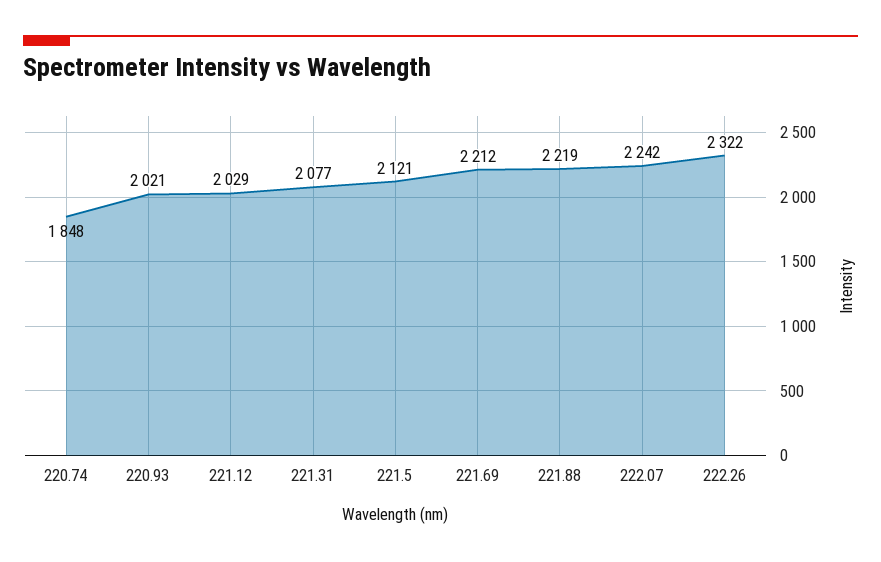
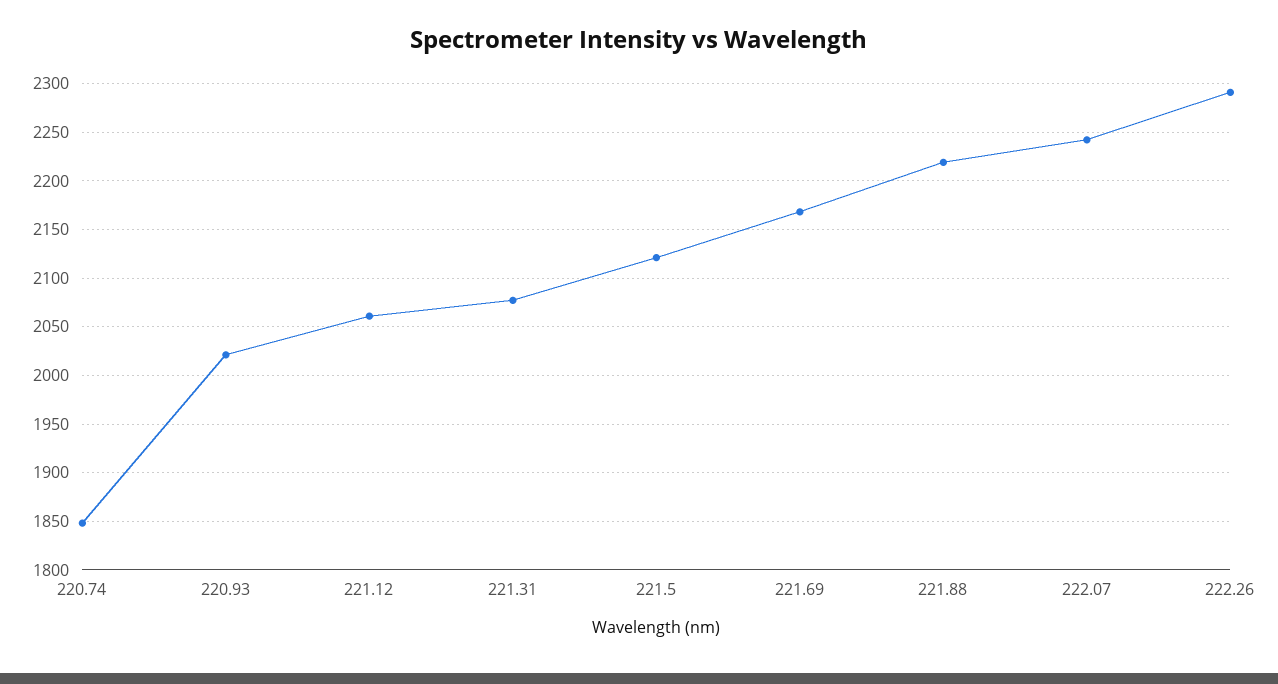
  {
    "220.74": 1848,
    "220.93": 2021,
-   "221.12": 2029,
+   "221.12": 2060,
    "221.31": 2077,
    "221.5": 2121,
-   "221.69": 2212,
+   "221.69": 2170,
    "221.88": 2219,
    "222.07": 2242,
-   "222.26": 2322
+   "222.26": 2290
  }

